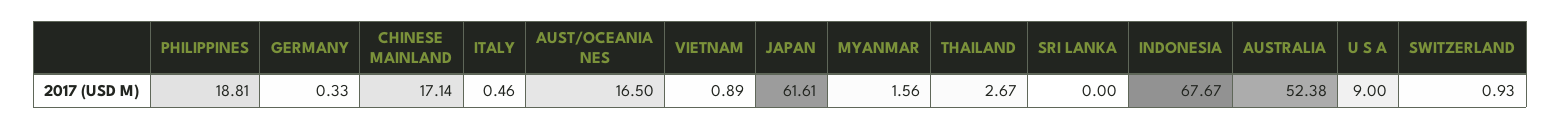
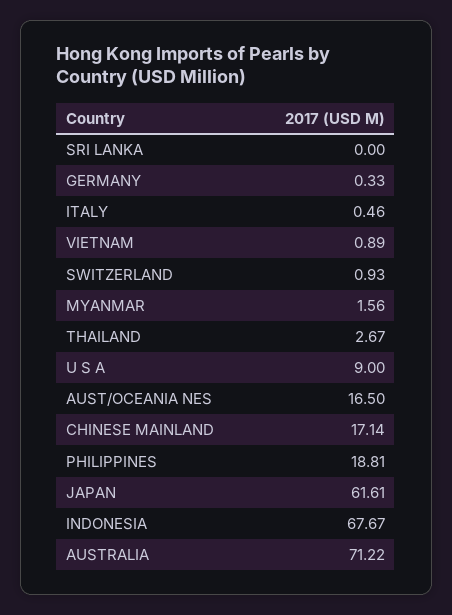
  {
    "PHILIPPINES": 18.81,
    "GERMANY": 0.33,
    "CHINESE MAINLAND": 17.14,
    "ITALY": 0.46,
    "AUST/OCEANIA NES": 16.5,
    "VIETNAM": 0.89,
    "JAPAN": 61.61,
    "MYANMAR": 1.56,
    "THAILAND": 2.67,
    "SRI LANKA": 0,
    "INDONESIA": 67.67,
-   "AUSTRALIA": 52.38,
+   "AUSTRALIA": 71.22,
    "U S A": 9,
    "SWITZERLAND": 0.93
  }

